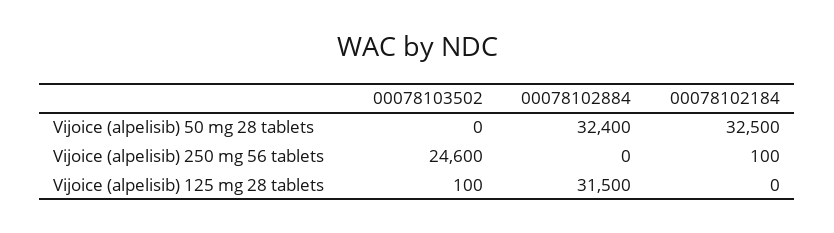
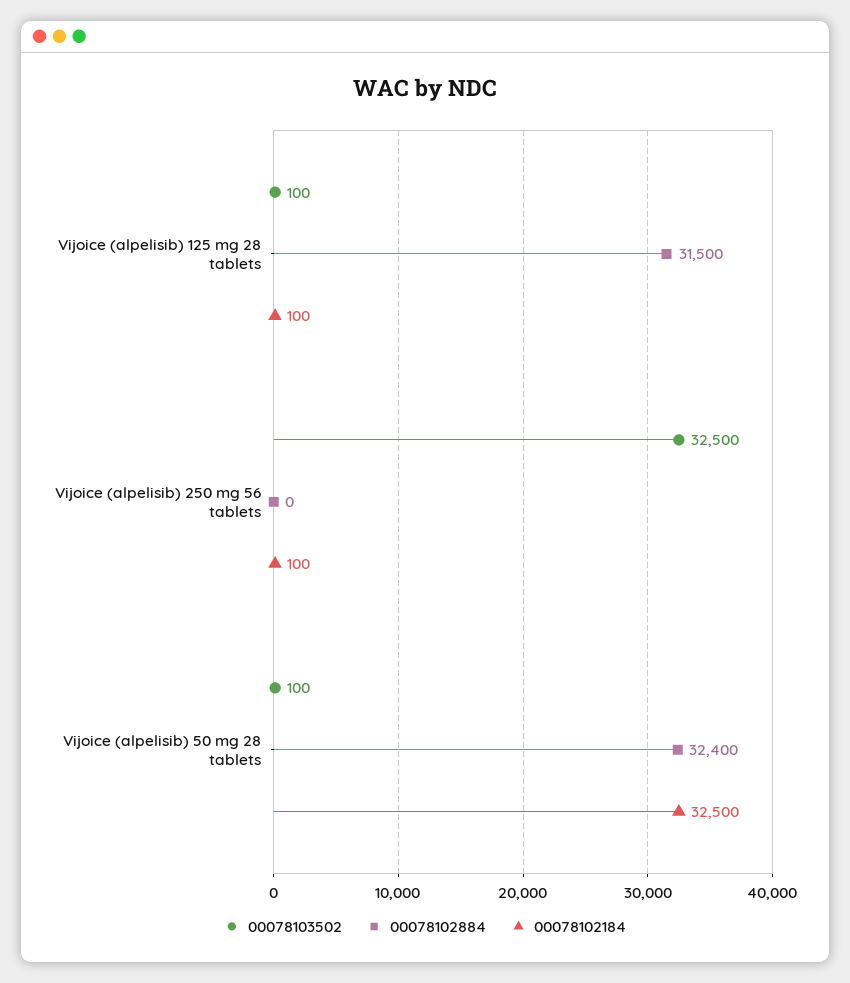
  {
    "00078103502": {
-     "Vijoice (alpelisib) 50 mg 28 tablets": 0,
+     "Vijoice (alpelisib) 50 mg 28 tablets": 100,
-     "Vijoice (alpelisib) 250 mg 56 tablets": 24600,
+     "Vijoice (alpelisib) 250 mg 56 tablets": 32500,
      "Vijoice (alpelisib) 125 mg 28 tablets": 100
    },
    "00078102884": {
      "Vijoice (alpelisib) 50 mg 28 tablets": 32400,
      "Vijoice (alpelisib) 250 mg 56 tablets": 0,
      "Vijoice (alpelisib) 125 mg 28 tablets": 31500
    },
    "00078102184": {
      "Vijoice (alpelisib) 50 mg 28 tablets": 32500,
      "Vijoice (alpelisib) 250 mg 56 tablets": 100,
-     "Vijoice (alpelisib) 125 mg 28 tablets": 0
+     "Vijoice (alpelisib) 125 mg 28 tablets": 100
    }
  }

